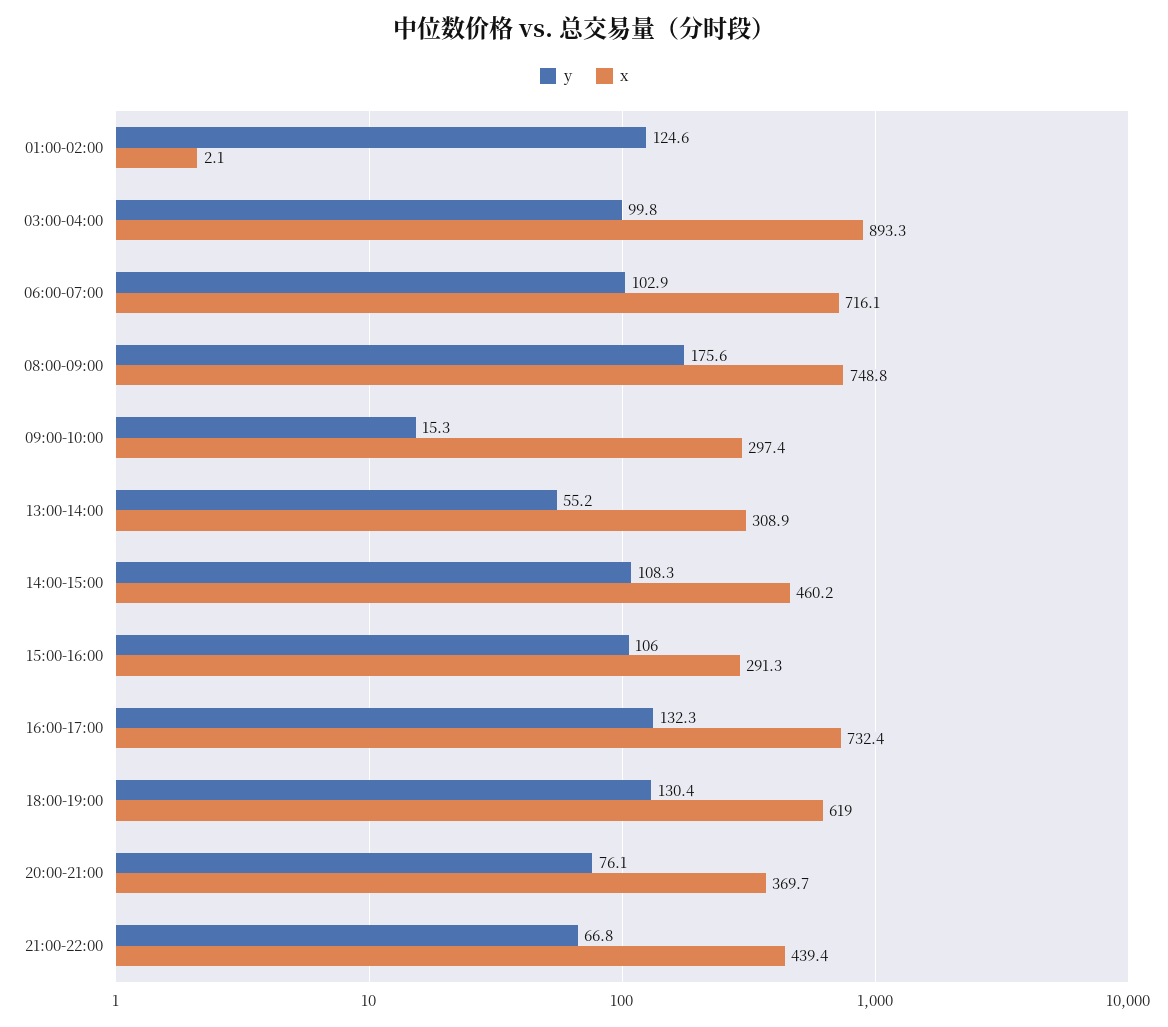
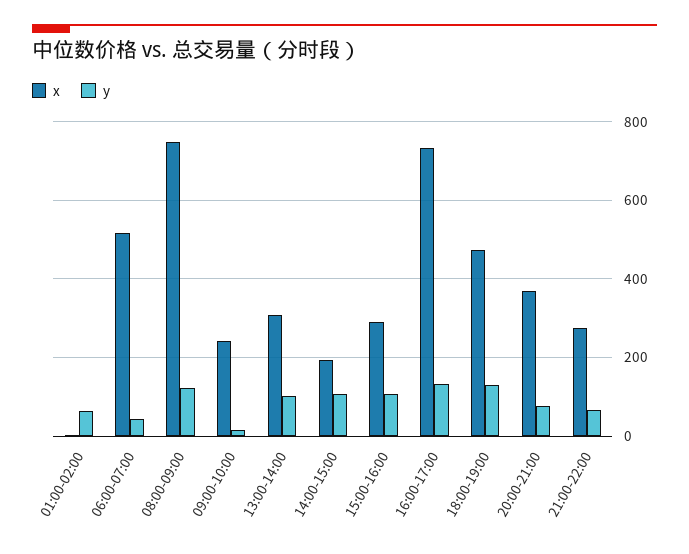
  {
    "y": {
-     "01:00-02:00": 124.6,
+     "01:00-02:00": 60,
-     "03:00-04:00": 99.8,
-     "06:00-07:00": 102.9,
+     "06:00-07:00": 40,
-     "08:00-09:00": 175.6,
+     "08:00-09:00": 120,
      "09:00-10:00": 15.3,
-     "13:00-14:00": 55.2,
+     "13:00-14:00": 100,
      "14:00-15:00": 108.3,
      "15:00-16:00": 106,
      "16:00-17:00": 132.3,
      "18:00-19:00": 130.4,
      "20:00-21:00": 76.1,
      "21:00-22:00": 66.8
    },
    "x": {
      "01:00-02:00": 2.1,
-     "03:00-04:00": 893.3,
-     "06:00-07:00": 716.1,
+     "06:00-07:00": 520,
      "08:00-09:00": 748.8,
-     "09:00-10:00": 297.4,
+     "09:00-10:00": 240,
      "13:00-14:00": 308.9,
-     "14:00-15:00": 460.2,
+     "14:00-15:00": 200,
      "15:00-16:00": 291.3,
      "16:00-17:00": 732.4,
-     "18:00-19:00": 619,
+     "18:00-19:00": 480,
      "20:00-21:00": 369.7,
-     "21:00-22:00": 439.4
+     "21:00-22:00": 280
    }
  }

